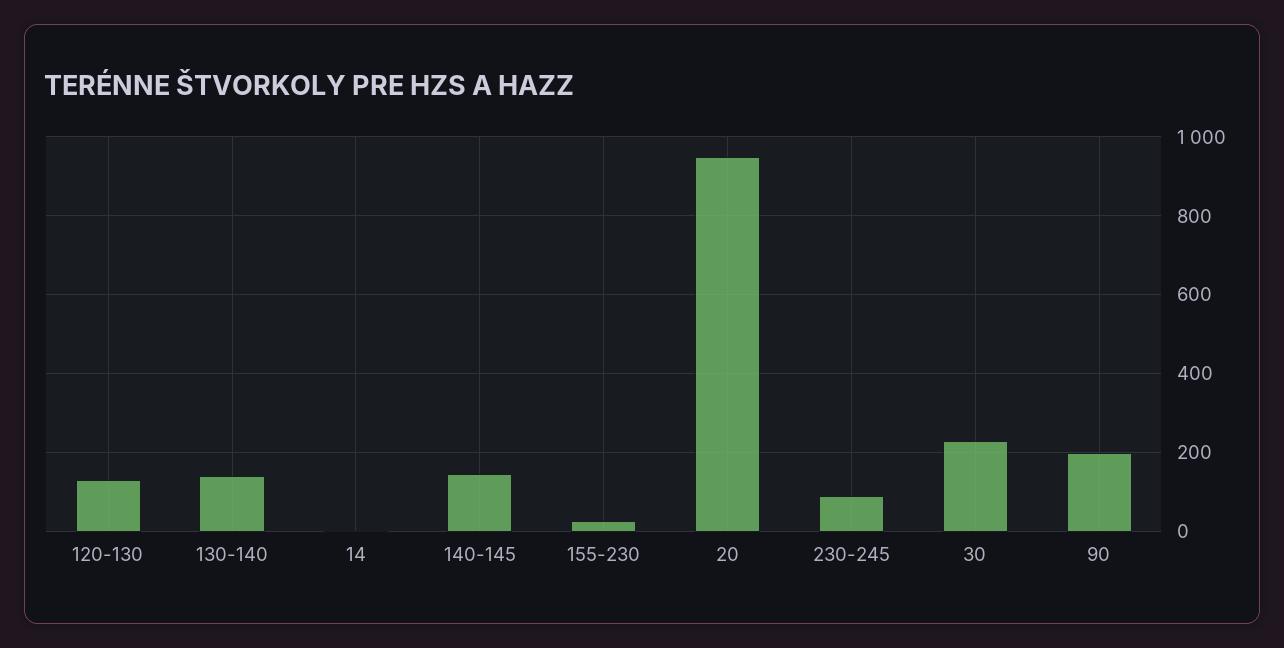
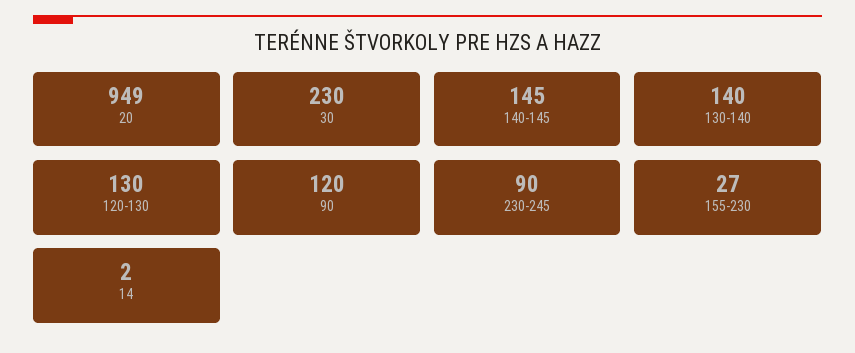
  {
    "120-130": 130,
    "130-140": 140,
    "14": 2,
    "140-145": 145,
    "155-230": 27,
    "20": 949,
    "230-245": 90,
    "30": 230,
-   "90": 200
+   "90": 120
  }

